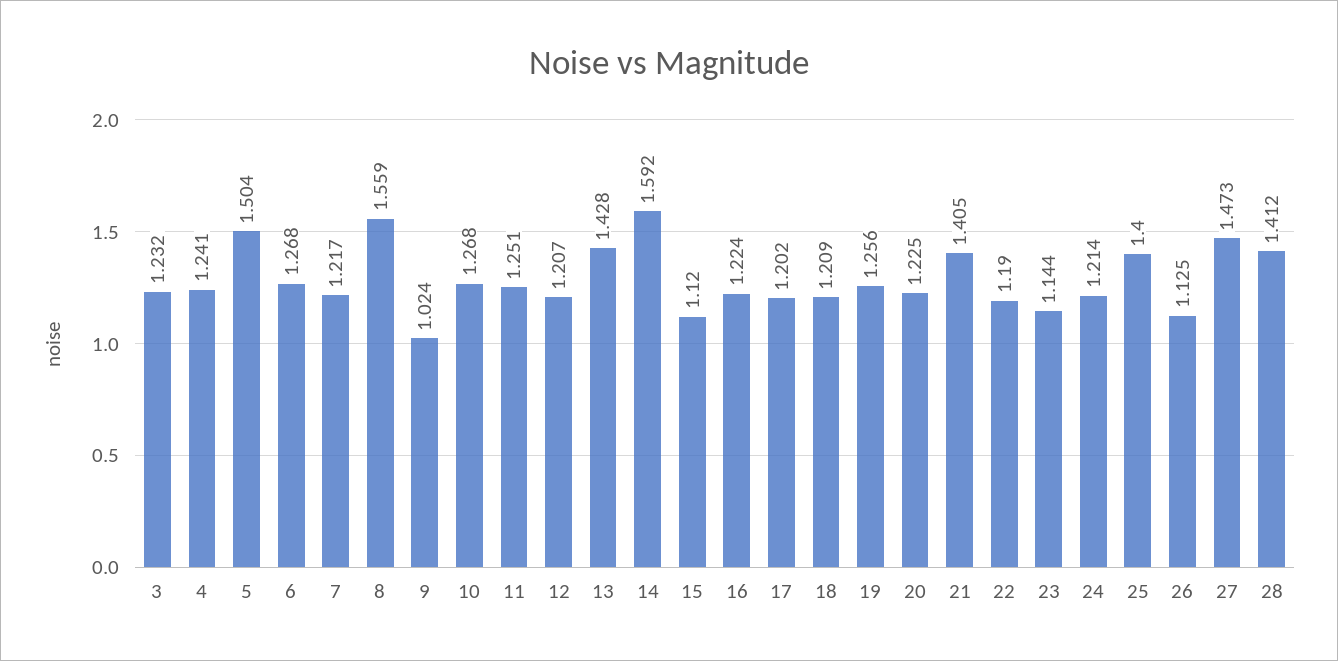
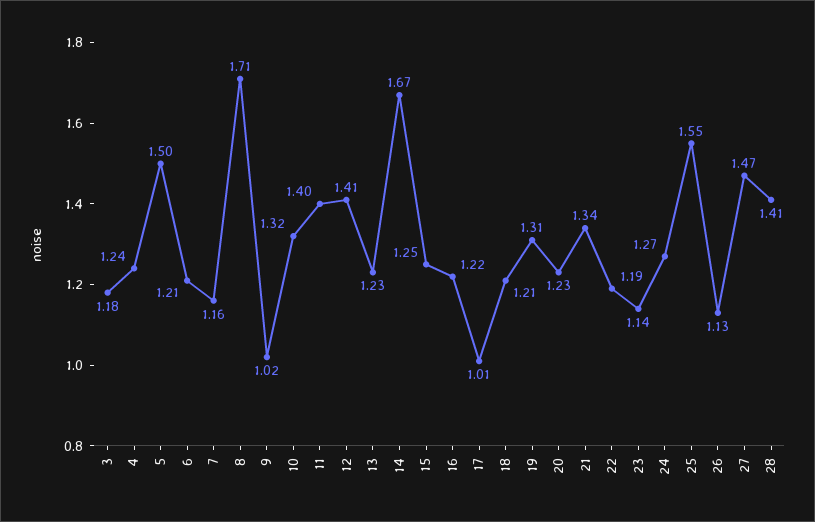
  {
-   "3": 1.232,
+   "3": 1.18,
    "4": 1.241,
    "5": 1.504,
-   "6": 1.268,
+   "6": 1.21,
-   "7": 1.217,
+   "7": 1.16,
-   "8": 1.559,
+   "8": 1.71,
    "9": 1.024,
-   "10": 1.268,
+   "10": 1.32,
-   "11": 1.251,
+   "11": 1.4,
-   "12": 1.207,
+   "12": 1.41,
-   "13": 1.428,
+   "13": 1.23,
-   "14": 1.592,
+   "14": 1.67,
-   "15": 1.12,
+   "15": 1.25,
    "16": 1.224,
-   "17": 1.202,
+   "17": 1.01,
    "18": 1.209,
-   "19": 1.256,
+   "19": 1.31,
    "20": 1.225,
-   "21": 1.405,
+   "21": 1.34,
    "22": 1.19,
    "23": 1.144,
-   "24": 1.214,
+   "24": 1.27,
-   "25": 1.4,
+   "25": 1.55,
    "26": 1.125,
    "27": 1.473,
    "28": 1.412
  }

